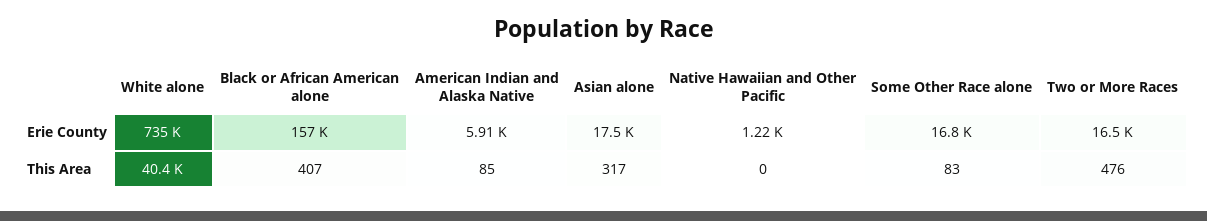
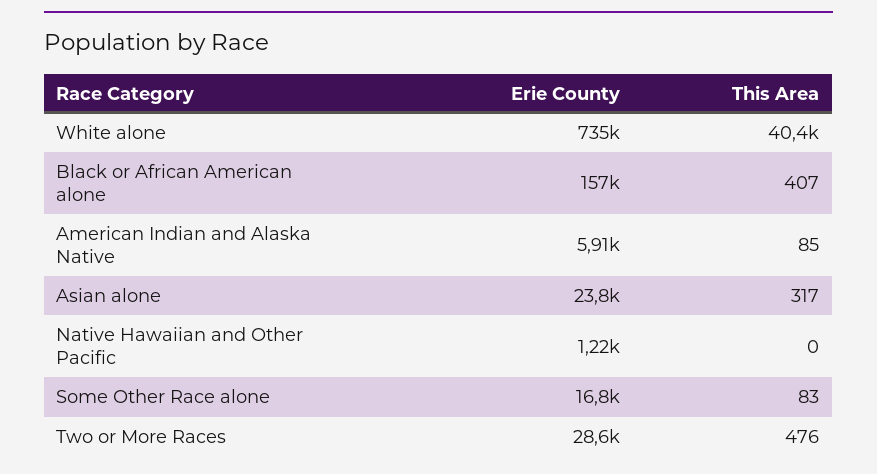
  {
    "White alone": {
      "Erie County": 735000,
      "This Area": 40400
    },
    "Black or African American alone": {
      "Erie County": 157000,
      "This Area": 407
    },
    "American Indian and Alaska Native": {
      "Erie County": 5910,
      "This Area": 85
    },
    "Asian alone": {
-     "Erie County": 17500,
+     "Erie County": 23800,
      "This Area": 317
    },
    "Native Hawaiian and Other Pacific": {
      "Erie County": 1220,
      "This Area": 0
    },
    "Some Other Race alone": {
      "Erie County": 16800,
      "This Area": 83
    },
    "Two or More Races": {
-     "Erie County": 16500,
+     "Erie County": 28600,
      "This Area": 476
    }
  }

